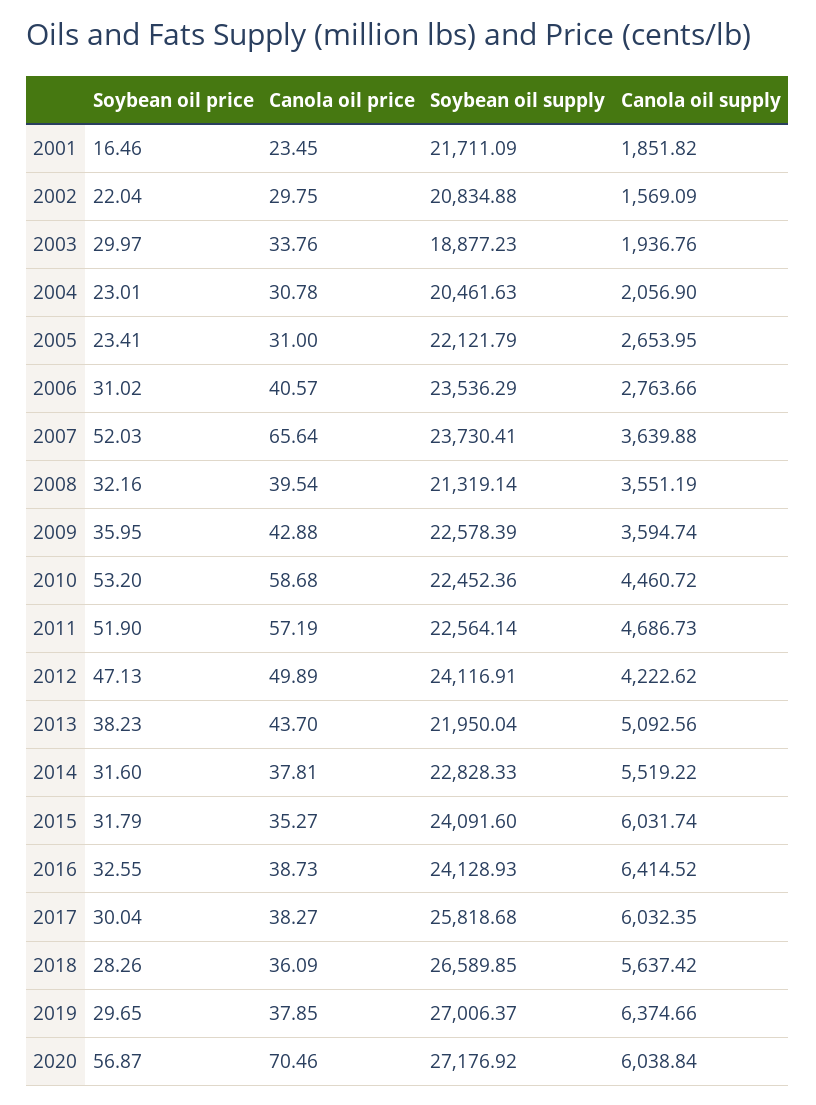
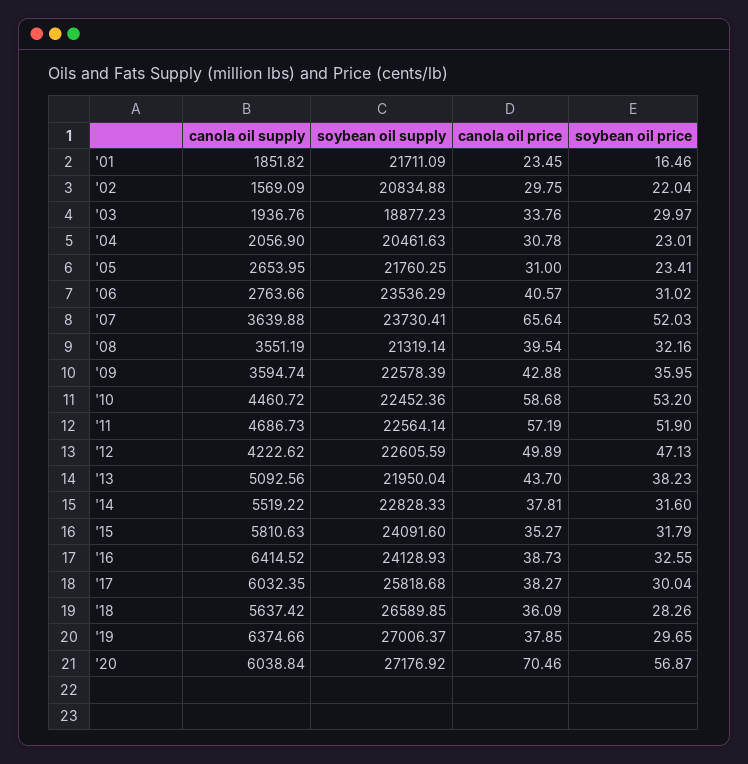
  {
    "Soybean oil price": {
      "2001": 16.46,
      "2002": 22.04,
      "2003": 29.97,
      "2004": 23.01,
      "2005": 23.41,
      "2006": 31.02,
      "2007": 52.03,
      "2008": 32.16,
      "2009": 35.95,
      "2010": 53.2,
      "2011": 51.9,
      "2012": 47.13,
      "2013": 38.23,
      "2014": 31.6,
      "2015": 31.79,
      "2016": 32.55,
      "2017": 30.04,
      "2018": 28.26,
      "2019": 29.65,
      "2020": 56.87
    },
    "Canola oil price": {
      "2001": 23.45,
      "2002": 29.75,
      "2003": 33.76,
      "2004": 30.78,
      "2005": 31,
      "2006": 40.57,
      "2007": 65.64,
      "2008": 39.54,
      "2009": 42.88,
      "2010": 58.68,
      "2011": 57.19,
      "2012": 49.89,
      "2013": 43.7,
      "2014": 37.81,
      "2015": 35.27,
      "2016": 38.73,
      "2017": 38.27,
      "2018": 36.09,
      "2019": 37.85,
      "2020": 70.46
    },
    "Soybean oil supply": {
      "2001": 21711.09,
      "2002": 20834.88,
      "2003": 18877.23,
      "2004": 20461.63,
-     "2005": 22121.79,
+     "2005": 21760.25,
      "2006": 23536.29,
      "2007": 23730.41,
      "2008": 21319.14,
      "2009": 22578.39,
      "2010": 22452.36,
      "2011": 22564.14,
-     "2012": 24116.91,
+     "2012": 22605.59,
      "2013": 21950.04,
      "2014": 22828.33,
      "2015": 24091.6,
      "2016": 24128.93,
      "2017": 25818.68,
      "2018": 26589.85,
      "2019": 27006.37,
      "2020": 27176.92
    },
    "Canola oil supply": {
      "2001": 1851.82,
      "2002": 1569.09,
      "2003": 1936.76,
      "2004": 2056.9,
      "2005": 2653.95,
      "2006": 2763.66,
      "2007": 3639.88,
      "2008": 3551.19,
      "2009": 3594.74,
      "2010": 4460.72,
      "2011": 4686.73,
      "2012": 4222.62,
      "2013": 5092.56,
      "2014": 5519.22,
-     "2015": 6031.74,
+     "2015": 5810.63,
      "2016": 6414.52,
      "2017": 6032.35,
      "2018": 5637.42,
      "2019": 6374.66,
      "2020": 6038.84
    }
  }

